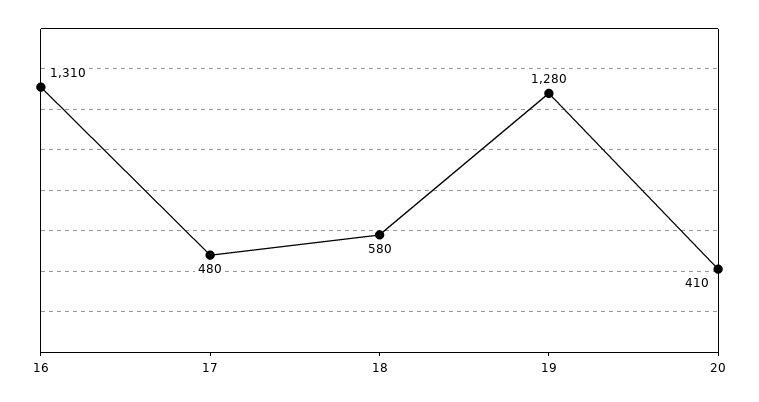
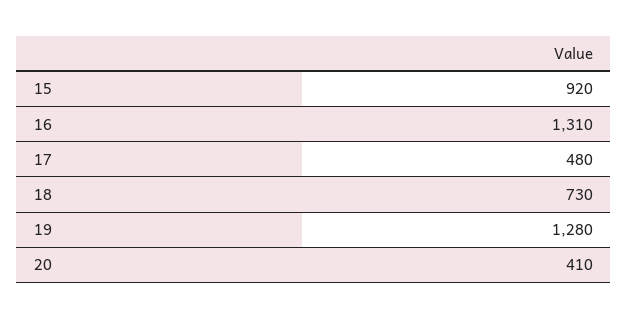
  {
    "16": 1310,
    "17": 480,
-   "18": 580,
+   "18": 730,
    "19": 1280,
-   "20": 410
+   "20": 410,
+   "15": 920
  }

